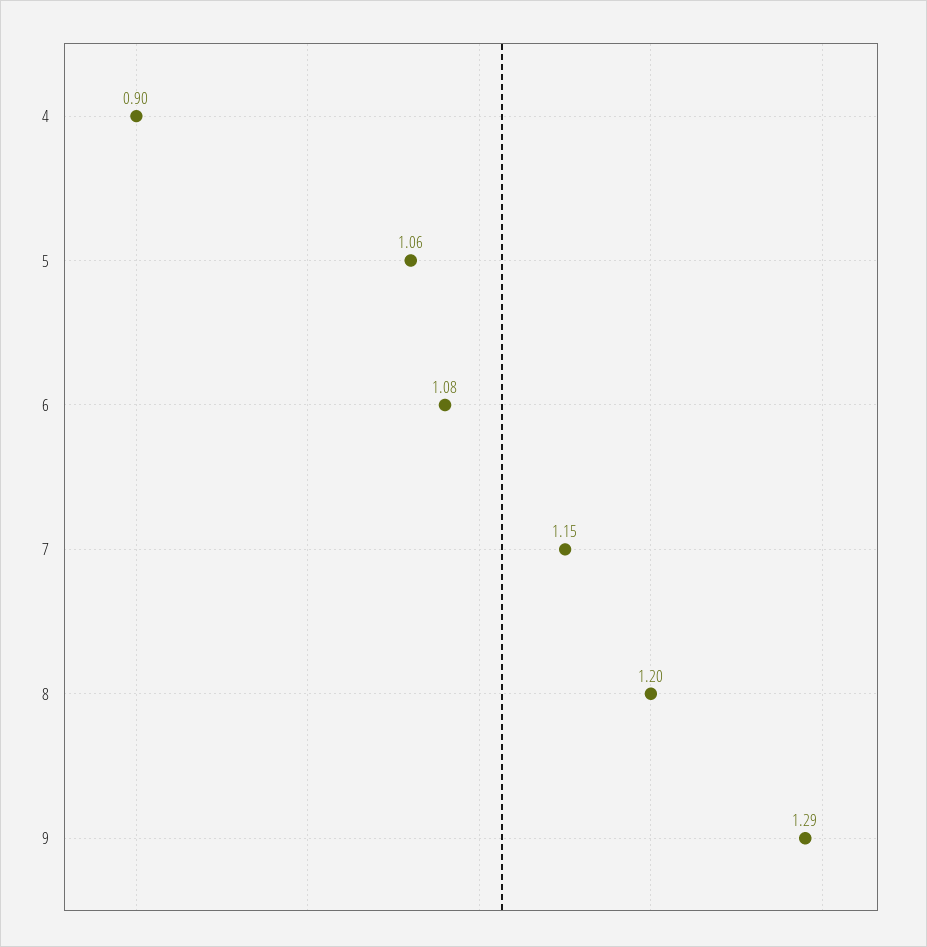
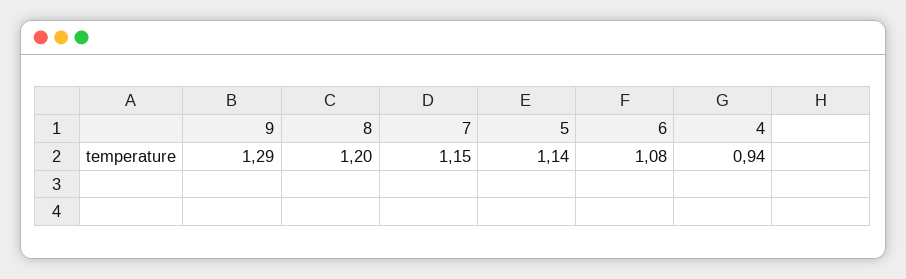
  {
-   "4": 0.9,
+   "4": 0.94,
-   "5": 1.06,
+   "5": 1.14,
    "6": 1.08,
    "7": 1.15,
    "8": 1.2,
    "9": 1.29
  }

